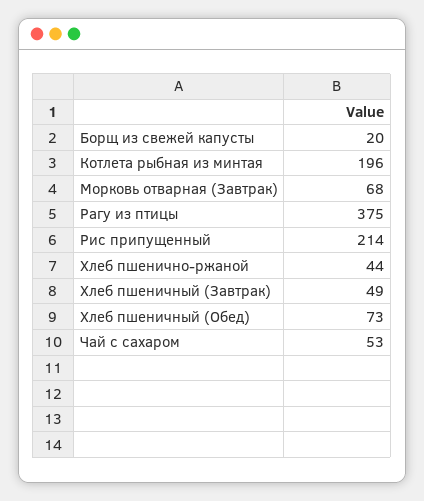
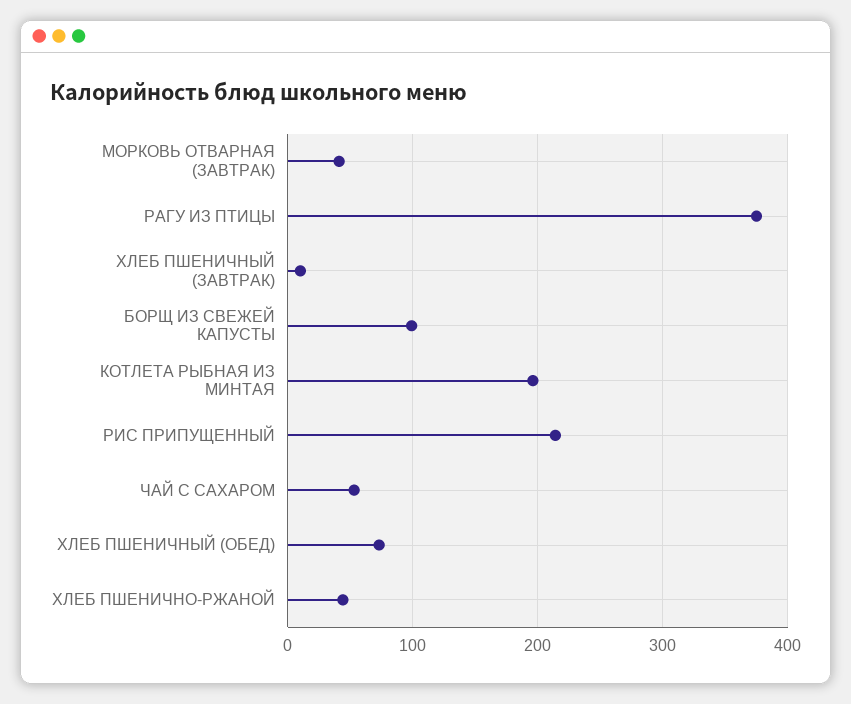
  {
-   "Борщ из свежей капусты": 20,
+   "Борщ из свежей капусты": 100,
    "Котлета рыбная из минтая": 196,
-   "Морковь отварная (Завтрак)": 68,
+   "Морковь отварная (Завтрак)": 40,
    "Рагу из птицы": 375,
    "Рис припущенный": 214,
    "Хлеб пшенично-ржаной": 44,
-   "Хлеб пшеничный (Завтрак)": 49,
+   "Хлеб пшеничный (Завтрак)": 10,
    "Хлеб пшеничный (Обед)": 73,
    "Чай с сахаром": 53
  }

